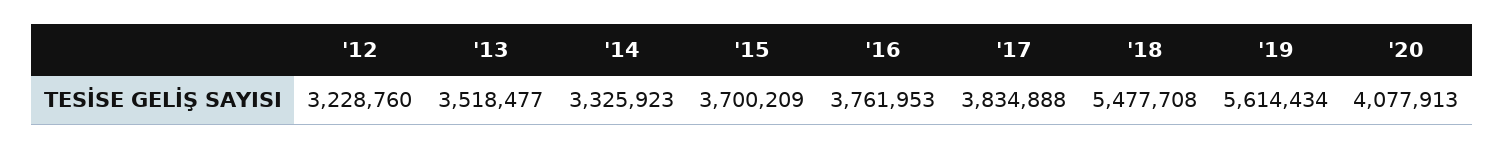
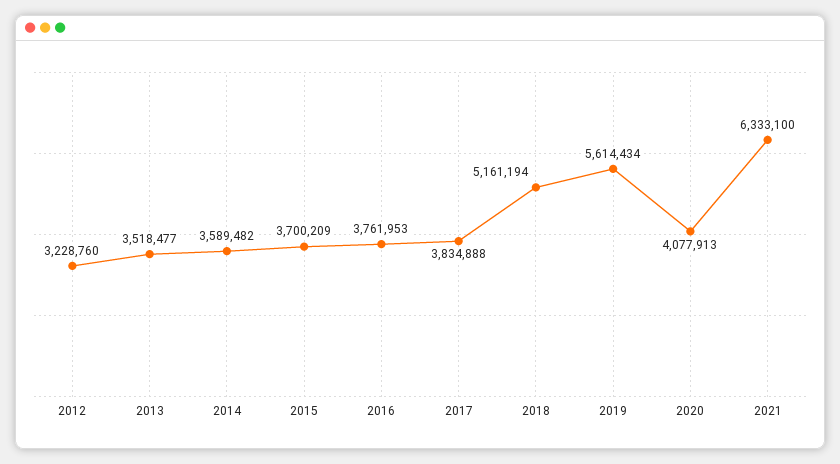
  {
    "'12": 3228760,
    "'13": 3518477,
-   "'14": 3325923,
+   "'14": 3589482,
    "'15": 3700209,
    "'16": 3761953,
    "'17": 3834888,
-   "'18": 5477708,
+   "'18": 5161194,
    "'19": 5614434,
-   "'20": 4077913
+   "'20": 4077913,
+   "2021": 6333100
  }

